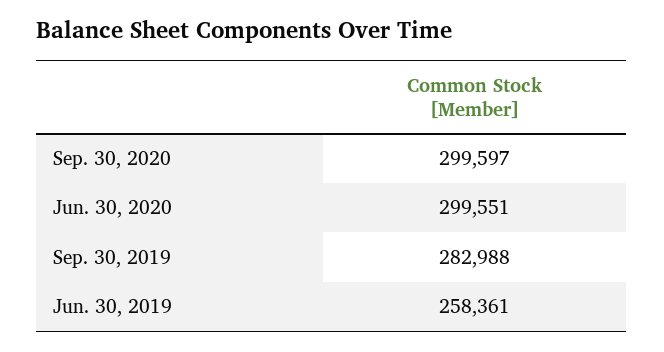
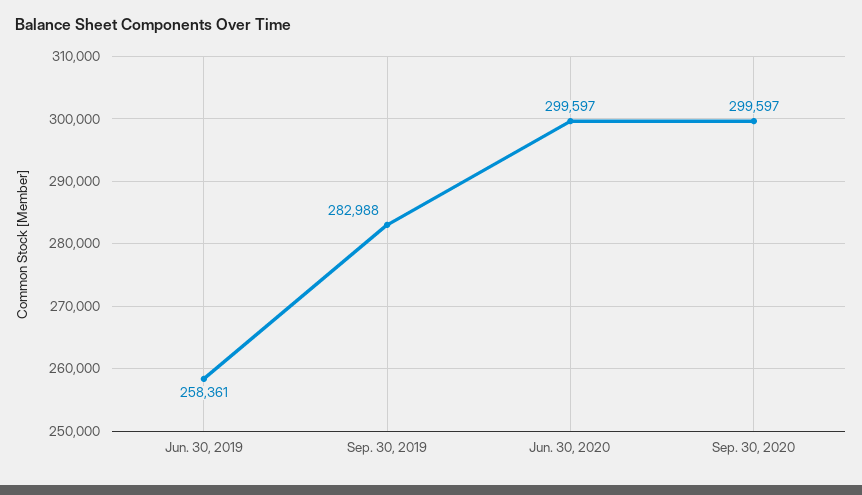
  {
    "Sep. 30, 2020": 299597,
-   "Jun. 30, 2020": 299551,
+   "Jun. 30, 2020": 299597,
    "Sep. 30, 2019": 282988,
    "Jun. 30, 2019": 258361
  }

